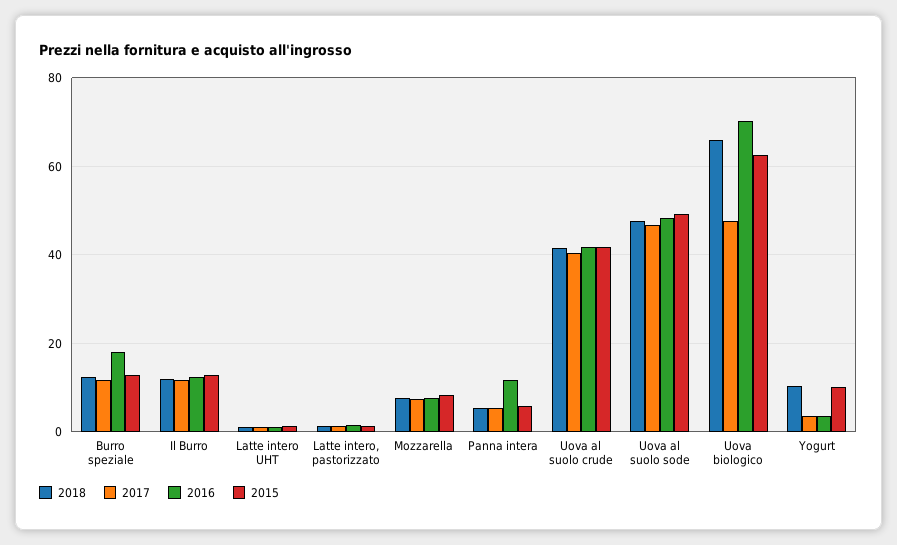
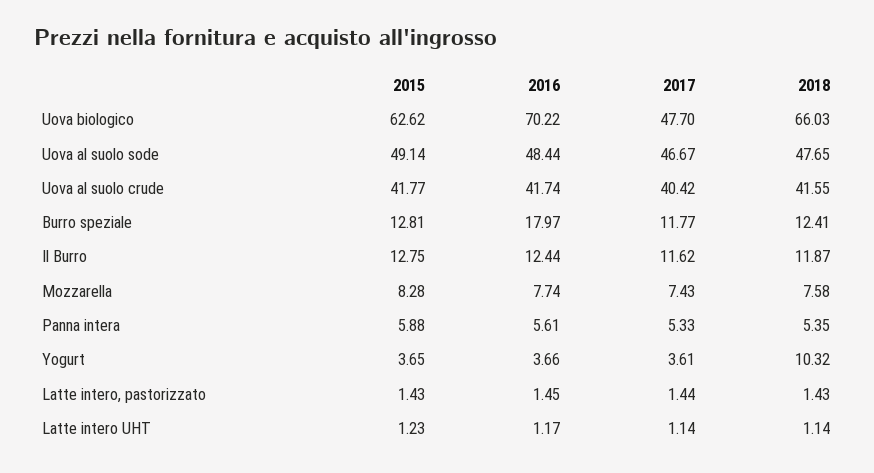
  {
    "2018": {
      "Burro speziale": 12.41,
      "Il Burro": 11.87,
      "Latte intero UHT": 1.14,
      "Latte intero, pastorizzato": 1.43,
      "Mozzarella": 7.58,
      "Panna intera": 5.35,
      "Uova al suolo crude": 41.55,
      "Uova al suolo sode": 47.65,
      "Uova biologico": 66.03,
      "Yogurt": 10.32
    },
    "2017": {
      "Burro speziale": 11.77,
      "Il Burro": 11.62,
      "Latte intero UHT": 1.14,
      "Latte intero, pastorizzato": 1.44,
      "Mozzarella": 7.43,
      "Panna intera": 5.33,
      "Uova al suolo crude": 40.42,
      "Uova al suolo sode": 46.67,
      "Uova biologico": 47.7,
      "Yogurt": 3.61
    },
    "2016": {
      "Burro speziale": 17.97,
      "Il Burro": 12.44,
      "Latte intero UHT": 1.17,
      "Latte intero, pastorizzato": 1.45,
      "Mozzarella": 7.74,
-     "Panna intera": 12,
+     "Panna intera": 5.61,
      "Uova al suolo crude": 41.74,
      "Uova al suolo sode": 48.44,
      "Uova biologico": 70.22,
      "Yogurt": 3.66
    },
    "2015": {
      "Burro speziale": 12.81,
      "Il Burro": 12.75,
      "Latte intero UHT": 1.23,
      "Latte intero, pastorizzato": 1.43,
      "Mozzarella": 8.28,
      "Panna intera": 5.88,
      "Uova al suolo crude": 41.77,
      "Uova al suolo sode": 49.14,
      "Uova biologico": 62.62,
-     "Yogurt": 10
+     "Yogurt": 3.65
    }
  }

